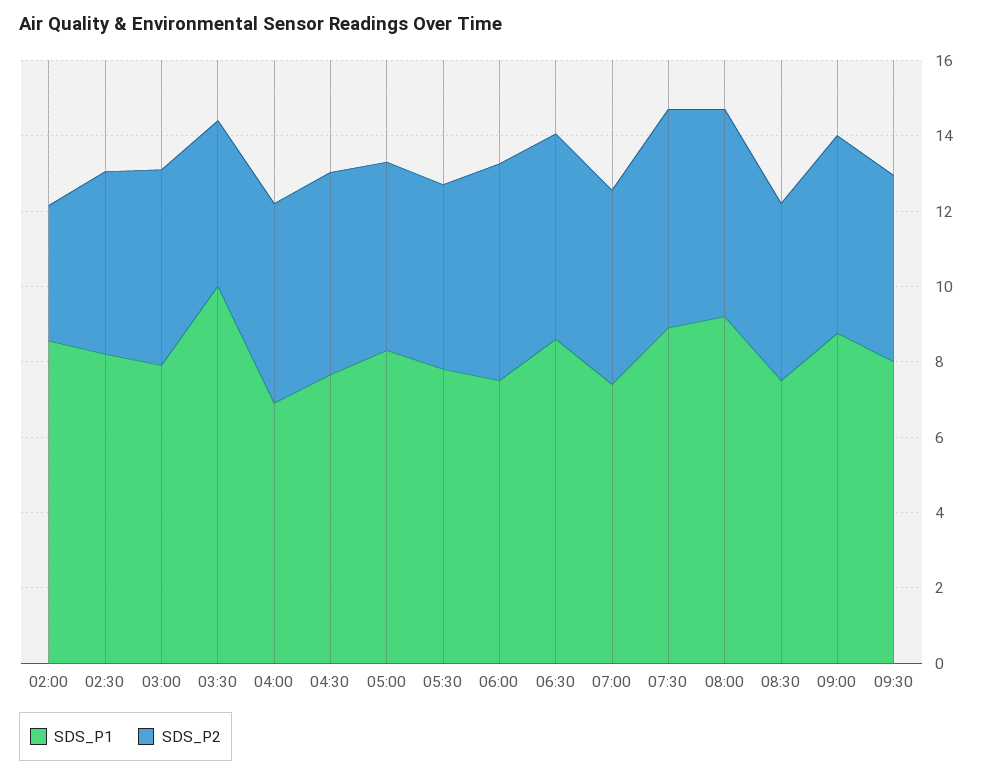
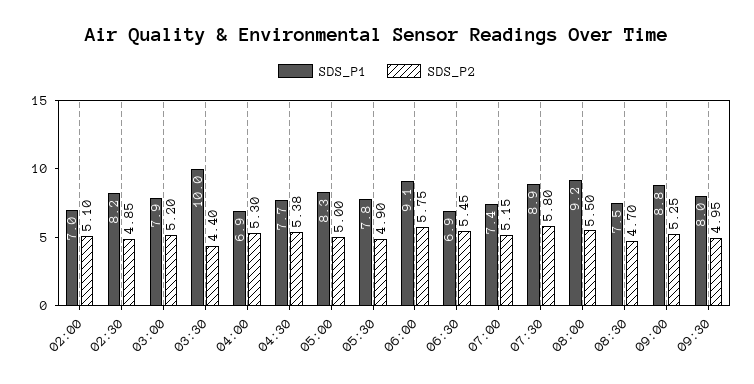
  {
    "SDS_P1": {
-     "02:00": 8.5,
+     "02:00": 7,
      "02:30": 8.2,
      "03:00": 7.9,
      "03:30": 10,
      "04:00": 6.9,
      "04:30": 7.7,
      "05:00": 8.3,
      "05:30": 7.8,
-     "06:00": 7.5,
+     "06:00": 9.1,
-     "06:30": 8.5,
+     "06:30": 6.9,
      "07:00": 7.4,
      "07:30": 8.9,
      "08:00": 9.2,
      "08:30": 7.5,
      "09:00": 8.8,
      "09:30": 8
    },
    "SDS_P2": {
-     "02:00": 3.5,
+     "02:00": 5.1,
      "02:30": 4.85,
      "03:00": 5.2,
      "03:30": 4.4,
      "04:00": 5.3,
      "04:30": 5.38,
      "05:00": 5,
      "05:30": 4.9,
      "06:00": 5.75,
      "06:30": 5.45,
      "07:00": 5.15,
      "07:30": 5.8,
      "08:00": 5.5,
      "08:30": 4.7,
      "09:00": 5.25,
      "09:30": 4.95
    }
  }

